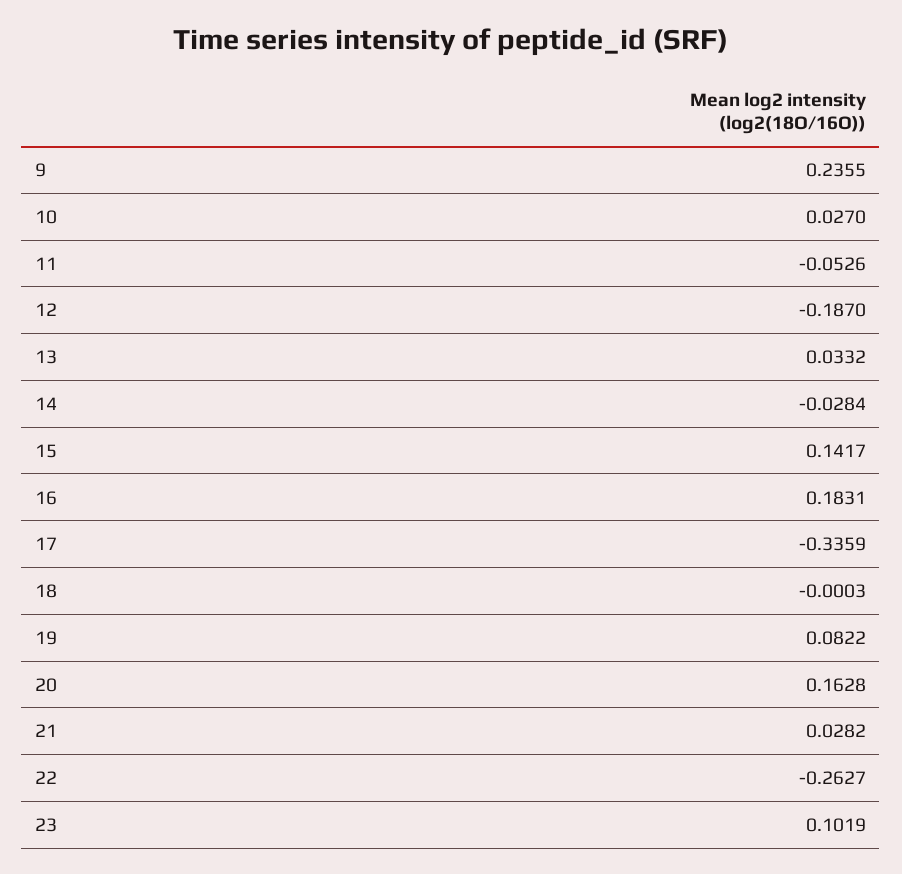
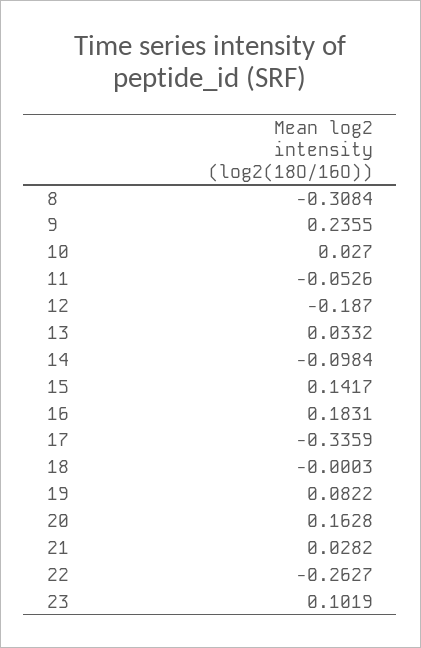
  {
    "9": 0.2355,
    "10": 0.027,
    "11": -0.0526,
    "12": -0.187,
    "13": 0.0332,
-   "14": -0.0284,
+   "14": -0.0984,
    "15": 0.1417,
    "16": 0.1831,
    "17": -0.3359,
    "18": -0.0003,
    "19": 0.0822,
    "20": 0.1628,
    "21": 0.0282,
    "22": -0.2627,
-   "23": 0.1019
+   "23": 0.1019,
+   "8": -0.3084
  }

